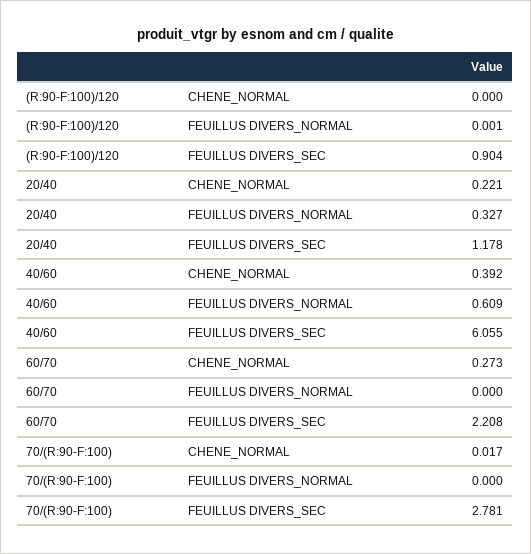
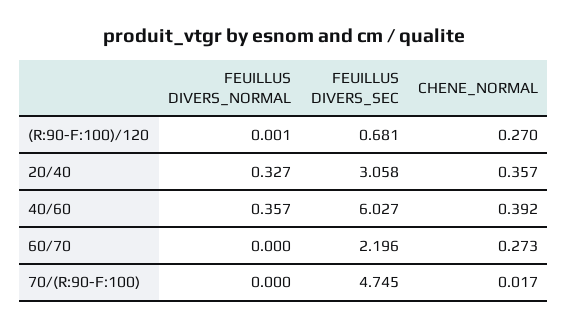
  {
    "(R:90-F:100)/120": {
-     "CHENE_NORMAL": 0,
+     "CHENE_NORMAL": 0.27,
      "FEUILLUS DIVERS_NORMAL": 0.001,
-     "FEUILLUS DIVERS_SEC": 0.904
+     "FEUILLUS DIVERS_SEC": 0.681
    },
    "20/40": {
-     "CHENE_NORMAL": 0.221,
+     "CHENE_NORMAL": 0.357,
      "FEUILLUS DIVERS_NORMAL": 0.327,
-     "FEUILLUS DIVERS_SEC": 1.178
+     "FEUILLUS DIVERS_SEC": 3.058
    },
    "40/60": {
      "CHENE_NORMAL": 0.392,
-     "FEUILLUS DIVERS_NORMAL": 0.609,
+     "FEUILLUS DIVERS_NORMAL": 0.357,
-     "FEUILLUS DIVERS_SEC": 6.055
+     "FEUILLUS DIVERS_SEC": 6.027
    },
    "60/70": {
      "CHENE_NORMAL": 0.273,
      "FEUILLUS DIVERS_NORMAL": 0,
-     "FEUILLUS DIVERS_SEC": 2.208
+     "FEUILLUS DIVERS_SEC": 2.196
    },
    "70/(R:90-F:100)": {
      "CHENE_NORMAL": 0.017,
      "FEUILLUS DIVERS_NORMAL": 0,
-     "FEUILLUS DIVERS_SEC": 2.781
+     "FEUILLUS DIVERS_SEC": 4.745
    }
  }

